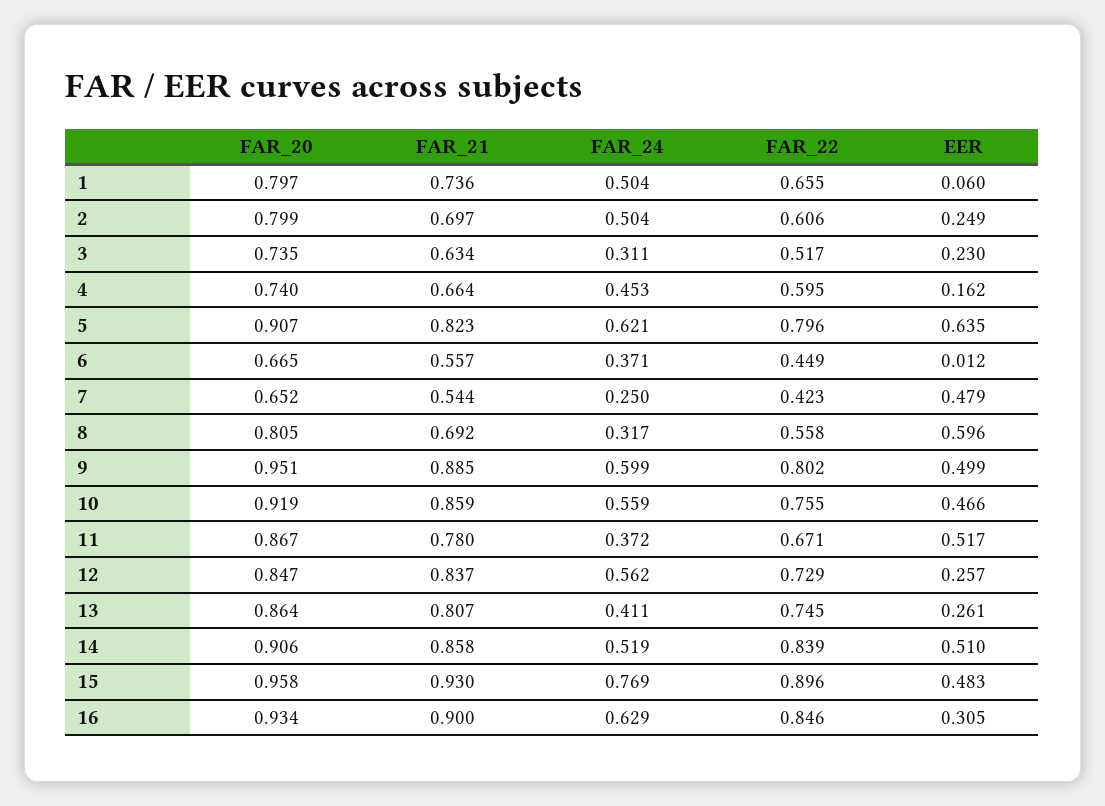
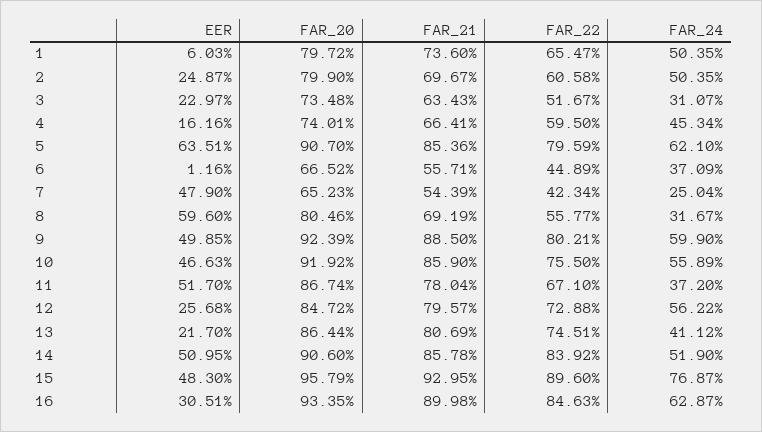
  {
    "FAR_20": {
      "1": 0.7972,
      "2": 0.799,
      "3": 0.7348,
      "4": 0.7401,
      "5": 0.907,
      "6": 0.6652,
      "7": 0.6523,
      "8": 0.8046,
-     "9": 0.951,
+     "9": 0.9239,
      "10": 0.9192,
      "11": 0.8674,
      "12": 0.8472,
      "13": 0.8644,
      "14": 0.906,
      "15": 0.9579,
      "16": 0.9335
    },
    "FAR_21": {
      "1": 0.736,
      "2": 0.6967,
      "3": 0.6343,
      "4": 0.6641,
-     "5": 0.823,
+     "5": 0.8536,
      "6": 0.5571,
      "7": 0.5439,
      "8": 0.6919,
      "9": 0.885,
      "10": 0.859,
      "11": 0.7804,
-     "12": 0.837,
+     "12": 0.7957,
      "13": 0.8069,
      "14": 0.8578,
      "15": 0.9295,
      "16": 0.8998
    },
    "FAR_24": {
      "1": 0.5035,
      "2": 0.5035,
      "3": 0.3107,
      "4": 0.4534,
      "5": 0.621,
      "6": 0.3709,
      "7": 0.2504,
      "8": 0.3167,
      "9": 0.599,
      "10": 0.5589,
      "11": 0.372,
      "12": 0.5622,
      "13": 0.4112,
      "14": 0.519,
      "15": 0.7687,
      "16": 0.6287
    },
    "FAR_22": {
      "1": 0.6547,
      "2": 0.6058,
      "3": 0.5167,
      "4": 0.595,
      "5": 0.7959,
      "6": 0.4489,
      "7": 0.4234,
      "8": 0.5577,
      "9": 0.8021,
      "10": 0.755,
      "11": 0.671,
      "12": 0.7288,
      "13": 0.7451,
      "14": 0.8392,
      "15": 0.896,
      "16": 0.8463
    },
    "EER": {
      "1": 0.0603,
      "2": 0.2487,
      "3": 0.2297,
      "4": 0.1616,
      "5": 0.6351,
      "6": 0.0116,
      "7": 0.479,
      "8": 0.596,
      "9": 0.4985,
      "10": 0.4663,
      "11": 0.517,
      "12": 0.2568,
-     "13": 0.261,
+     "13": 0.217,
      "14": 0.5095,
      "15": 0.483,
      "16": 0.3051
    }
  }

